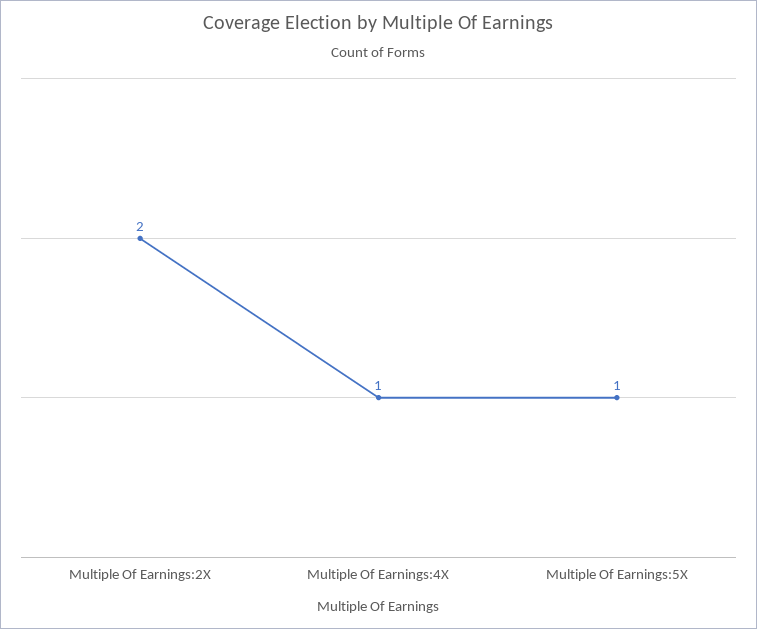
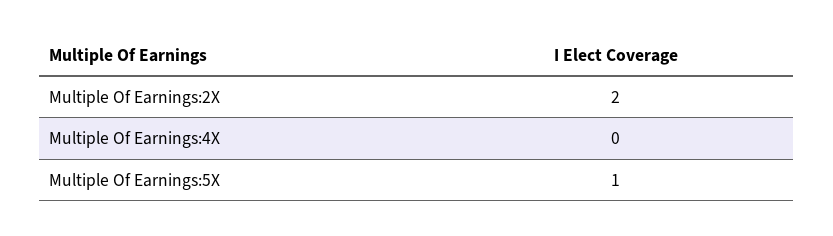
  {
    "Multiple Of Earnings:2X": 2,
-   "Multiple Of Earnings:4X": 1,
+   "Multiple Of Earnings:4X": 0,
    "Multiple Of Earnings:5X": 1
  }

